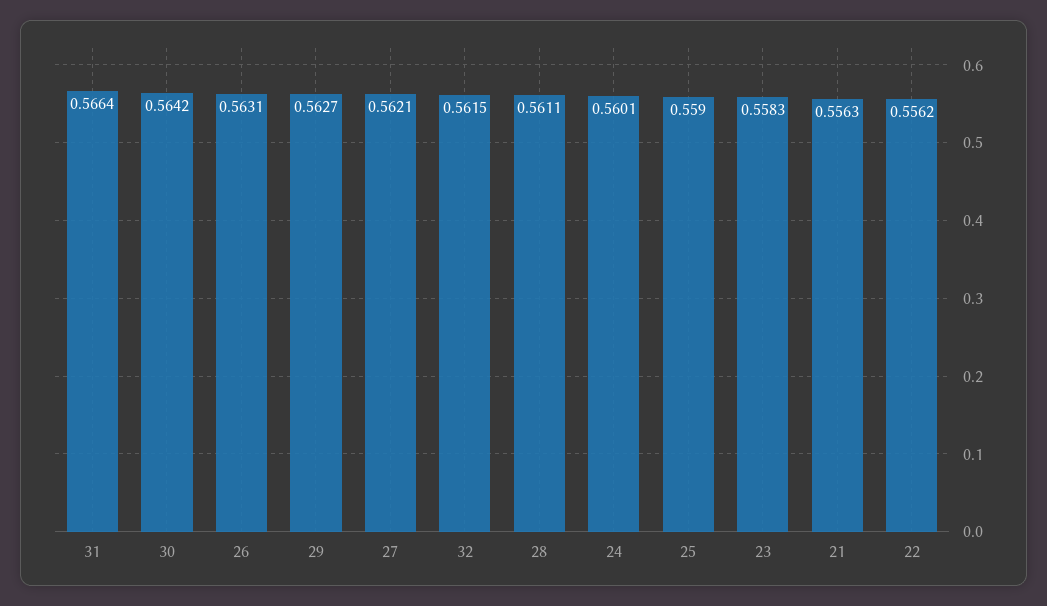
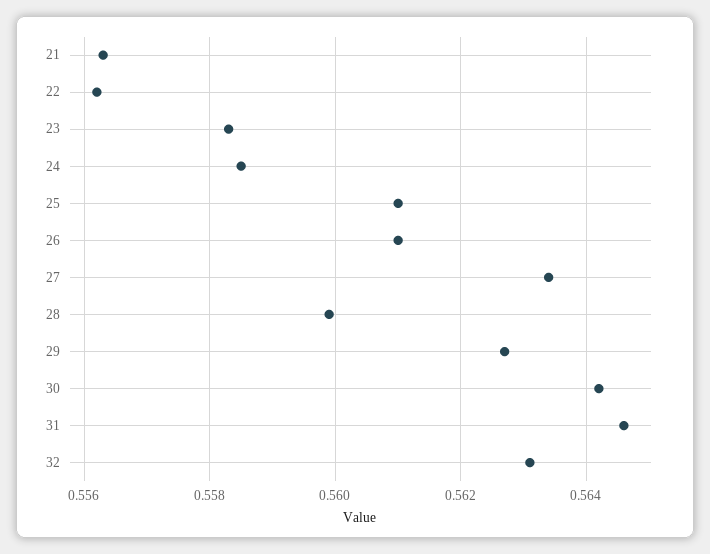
  {
-   "31": 0.5664,
+   "31": 0.5645,
    "30": 0.5642,
-   "26": 0.5631,
+   "26": 0.561,
    "29": 0.5627,
-   "27": 0.5621,
+   "27": 0.5635,
-   "32": 0.5615,
+   "32": 0.563,
-   "28": 0.5611,
+   "28": 0.56,
-   "24": 0.5601,
+   "24": 0.5585,
-   "25": 0.559,
+   "25": 0.561,
    "23": 0.5583,
    "21": 0.5563,
    "22": 0.5562
  }

